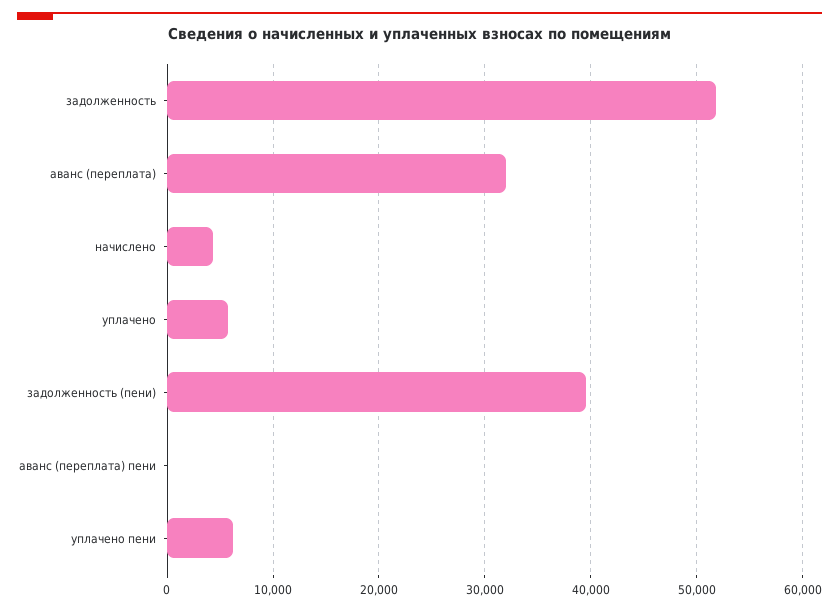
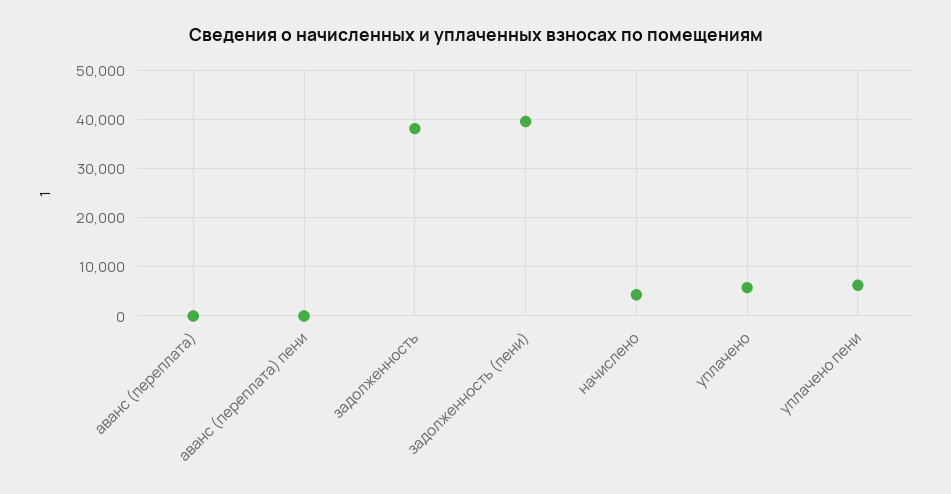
  {
-   "задолженность": 52000,
+   "задолженность": 38000,
-   "аванс (переплата)": 32000,
+   "аванс (переплата)": 0,
    "начислено": 4000,
    "уплачено": 6000,
    "задолженность (пени)": 40000,
    "аванс (переплата) пени": 0,
    "уплачено пени": 6000
  }

